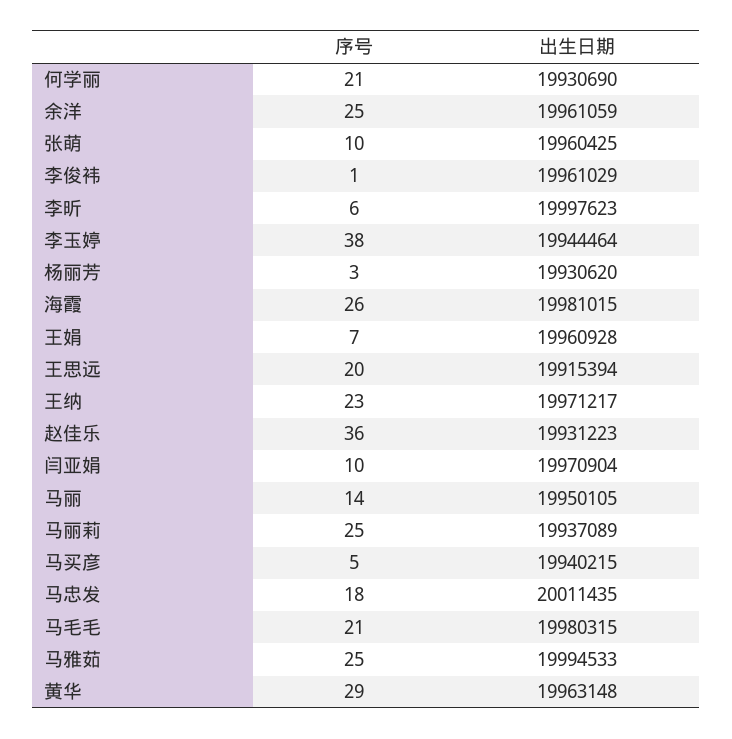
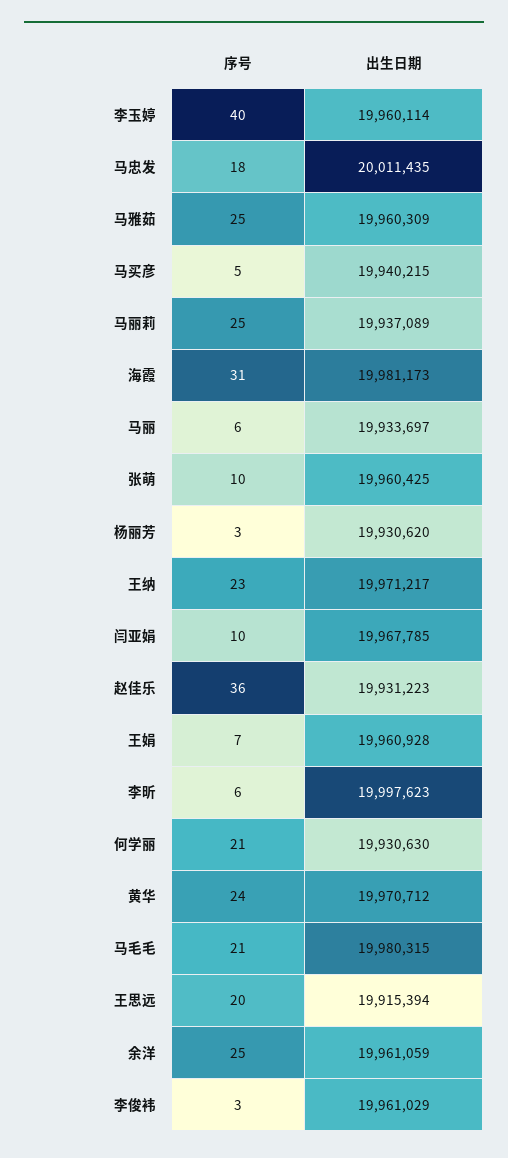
  {
    "序号": {
      "何学丽": 21,
      "余洋": 25,
      "张萌": 10,
-     "李俊袆": 1,
+     "李俊袆": 3,
      "李昕": 6,
-     "李玉婷": 38,
+     "李玉婷": 40,
      "杨丽芳": 3,
-     "海霞": 26,
+     "海霞": 31,
      "王娟": 7,
      "王思远": 20,
      "王纳": 23,
      "赵佳乐": 36,
      "闫亚娟": 10,
-     "马丽": 14,
+     "马丽": 6,
      "马丽莉": 25,
      "马买彦": 5,
      "马忠发": 18,
      "马毛毛": 21,
      "马雅茹": 25,
-     "黄华": 29
+     "黄华": 24
    },
    "出生日期": {
-     "何学丽": 19930690,
+     "何学丽": 19930630,
      "余洋": 19961059,
      "张萌": 19960425,
      "李俊袆": 19961029,
      "李昕": 19997623,
-     "李玉婷": 19944464,
+     "李玉婷": 19960114,
      "杨丽芳": 19930620,
-     "海霞": 19981015,
+     "海霞": 19981173,
      "王娟": 19960928,
      "王思远": 19915394,
      "王纳": 19971217,
      "赵佳乐": 19931223,
-     "闫亚娟": 19970904,
+     "闫亚娟": 19967785,
-     "马丽": 19950105,
+     "马丽": 19933697,
      "马丽莉": 19937089,
      "马买彦": 19940215,
      "马忠发": 20011435,
      "马毛毛": 19980315,
-     "马雅茹": 19994533,
+     "马雅茹": 19960309,
-     "黄华": 19963148
+     "黄华": 19970712
    }
  }

